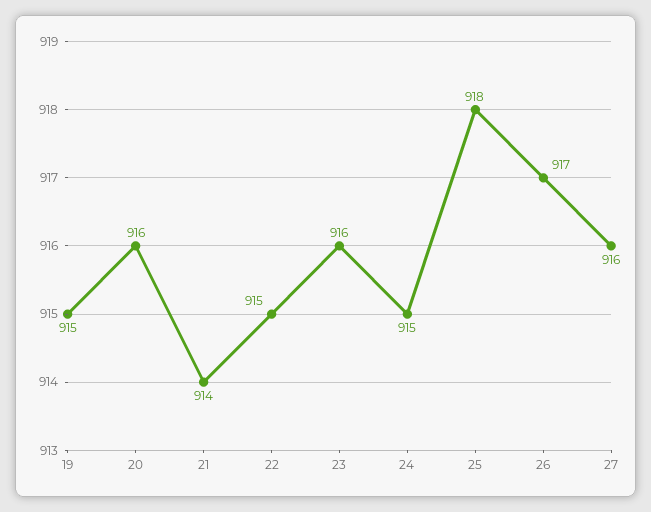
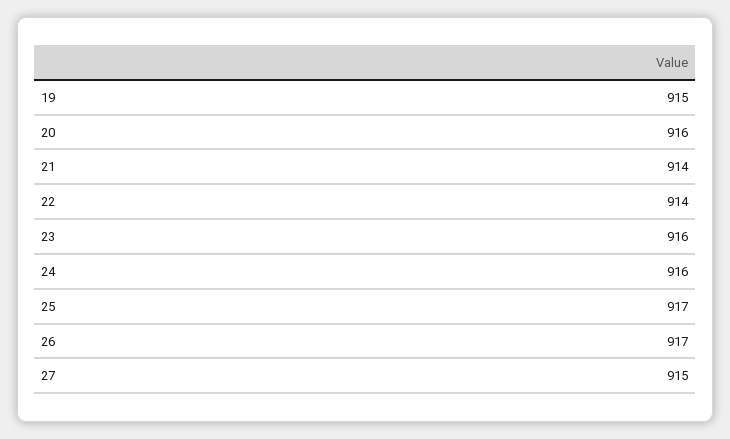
  {
    "19": 915,
    "20": 916,
    "21": 914,
-   "22": 915,
+   "22": 914,
    "23": 916,
-   "24": 915,
+   "24": 916,
-   "25": 918,
+   "25": 917,
    "26": 917,
-   "27": 916
+   "27": 915
  }

